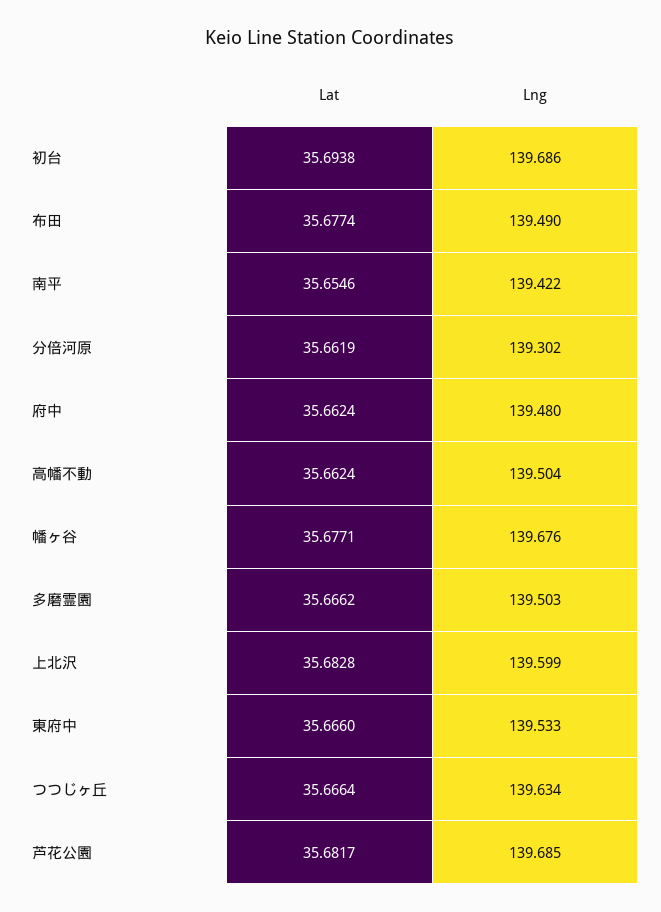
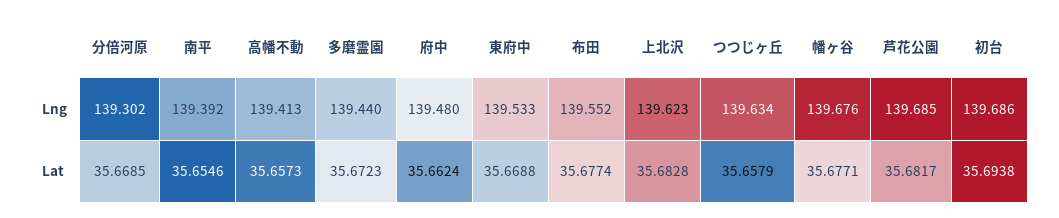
  {
    "Lat": {
      "初台": 35.6938,
      "布田": 35.6774,
      "南平": 35.6546,
-     "分倍河原": 35.6619,
+     "分倍河原": 35.6685,
      "府中": 35.6624,
-     "高幡不動": 35.6624,
+     "高幡不動": 35.6573,
      "幡ヶ谷": 35.6771,
-     "多磨霊園": 35.6662,
+     "多磨霊園": 35.6723,
      "上北沢": 35.6828,
-     "東府中": 35.666,
+     "東府中": 35.6688,
-     "つつじヶ丘": 35.6664,
+     "つつじヶ丘": 35.6579,
      "芦花公園": 35.6817
    },
    "Lng": {
      "初台": 139.686,
-     "布田": 139.49,
+     "布田": 139.552,
-     "南平": 139.422,
+     "南平": 139.392,
      "分倍河原": 139.302,
      "府中": 139.48,
-     "高幡不動": 139.504,
+     "高幡不動": 139.413,
      "幡ヶ谷": 139.676,
-     "多磨霊園": 139.503,
+     "多磨霊園": 139.44,
-     "上北沢": 139.599,
+     "上北沢": 139.623,
      "東府中": 139.533,
      "つつじヶ丘": 139.634,
      "芦花公園": 139.685
    }
  }

